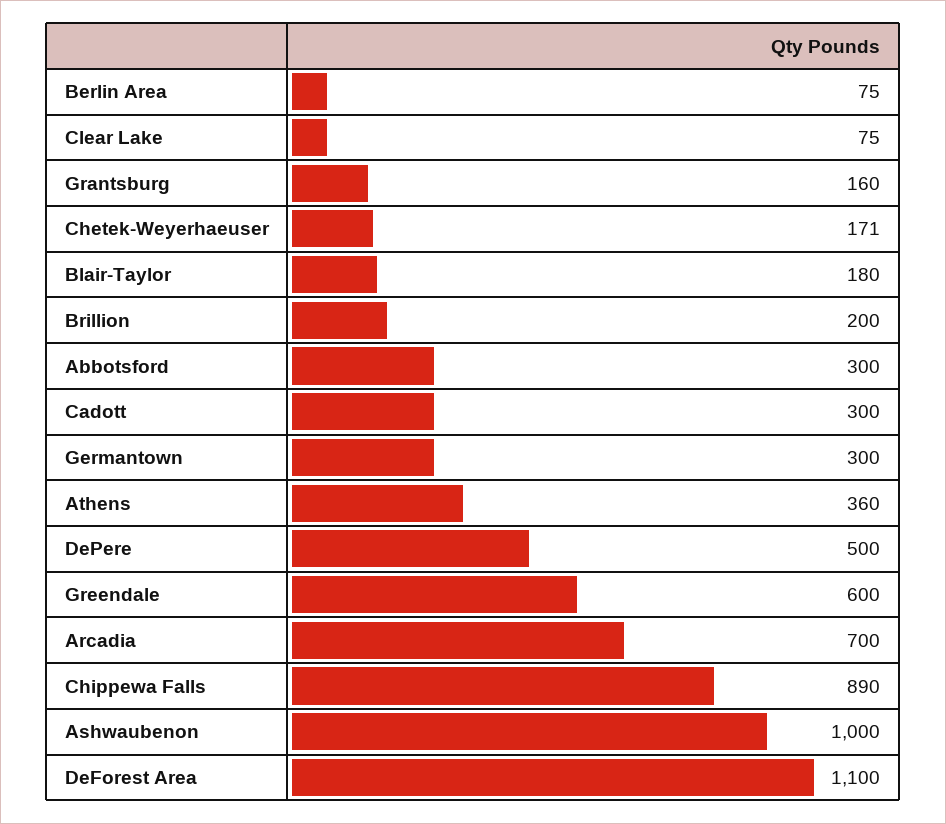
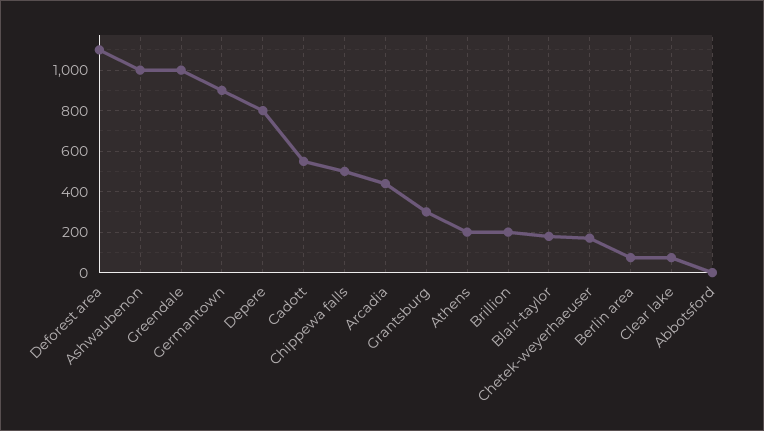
  {
    "Berlin Area": 75,
    "Clear Lake": 75,
-   "Grantsburg": 160,
+   "Grantsburg": 300,
    "Chetek-Weyerhaeuser": 171,
    "Blair-Taylor": 180,
    "Brillion": 200,
-   "Abbotsford": 300,
+   "Abbotsford": 0,
-   "Cadott": 300,
+   "Cadott": 550,
-   "Germantown": 300,
+   "Germantown": 900,
-   "Athens": 360,
+   "Athens": 200,
-   "DePere": 500,
+   "DePere": 800,
-   "Greendale": 600,
+   "Greendale": 1000,
-   "Arcadia": 700,
+   "Arcadia": 450,
-   "Chippewa Falls": 890,
+   "Chippewa Falls": 500,
    "Ashwaubenon": 1000,
    "DeForest Area": 1100
  }

